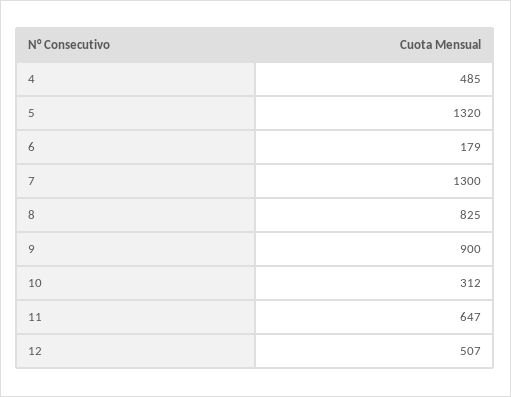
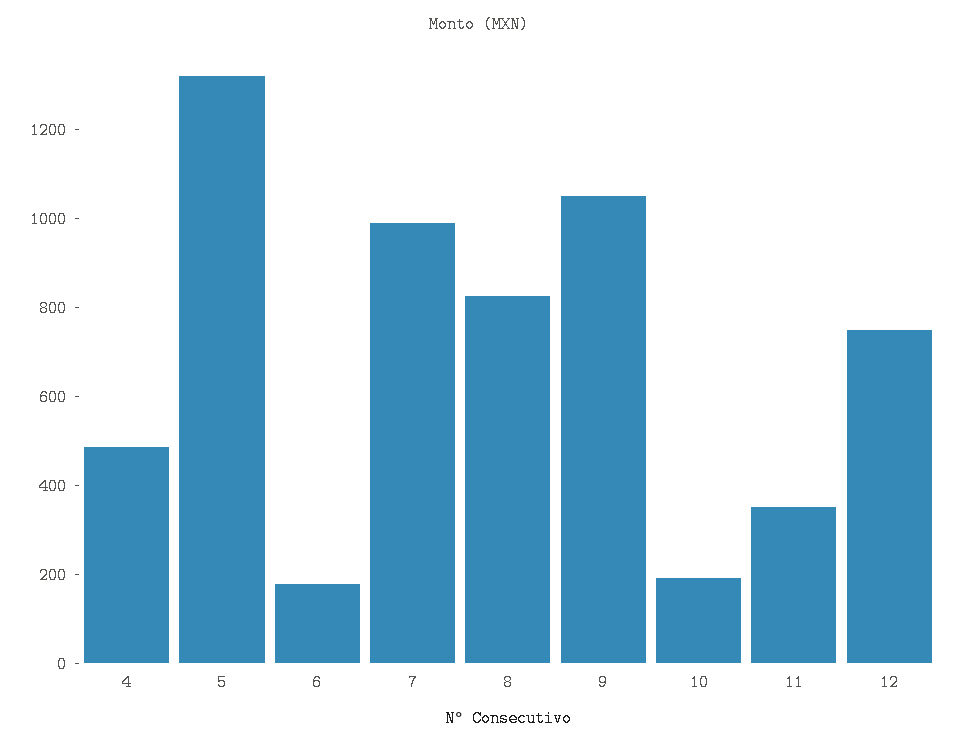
  {
    "4": 485,
    "5": 1320,
    "6": 179,
-   "7": 1300,
+   "7": 1000,
    "8": 825,
-   "9": 900,
+   "9": 1050,
-   "10": 312,
+   "10": 200,
-   "11": 647,
+   "11": 350,
-   "12": 507
+   "12": 750
  }

